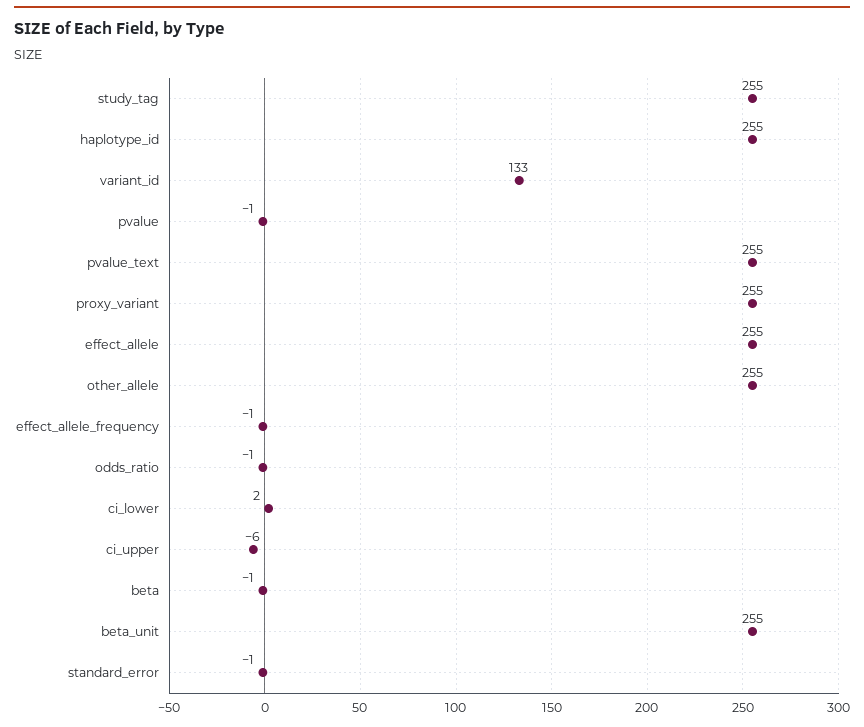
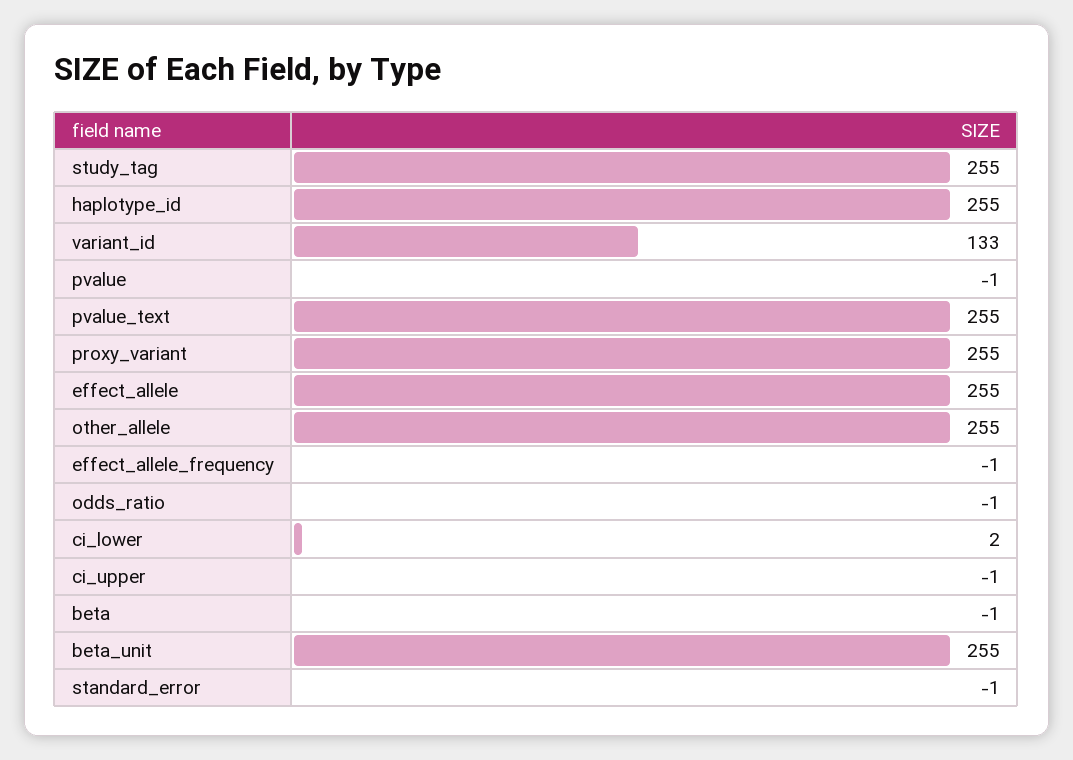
  {
    "study_tag": 255,
    "haplotype_id": 255,
    "variant_id": 133,
    "pvalue": -1,
    "pvalue_text": 255,
    "proxy_variant": 255,
    "effect_allele": 255,
    "other_allele": 255,
    "effect_allele_frequency": -1,
    "odds_ratio": -1,
    "ci_lower": 2,
-   "ci_upper": -6,
+   "ci_upper": -1,
    "beta": -1,
    "beta_unit": 255,
    "standard_error": -1
  }

